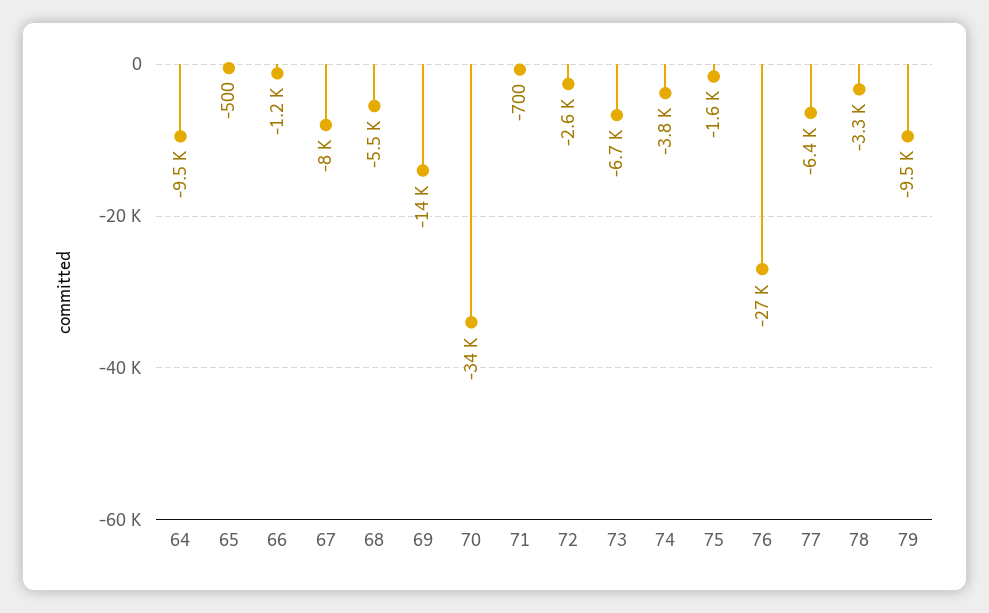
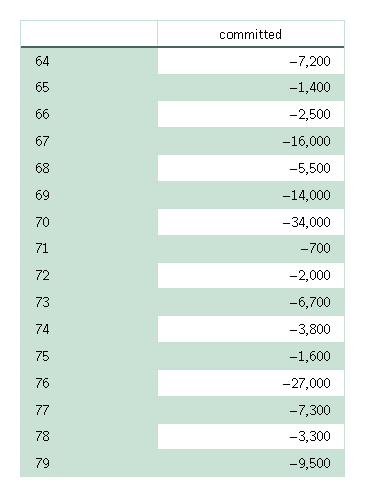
  {
-   "64": -9500,
+   "64": -7200,
-   "65": -500,
+   "65": -1400,
-   "66": -1200,
+   "66": -2500,
-   "67": -8000,
+   "67": -16000,
    "68": -5500,
    "69": -14000,
    "70": -34000,
    "71": -700,
-   "72": -2600,
+   "72": -2000,
    "73": -6700,
    "74": -3800,
    "75": -1600,
    "76": -27000,
-   "77": -6400,
+   "77": -7300,
    "78": -3300,
    "79": -9500
  }

